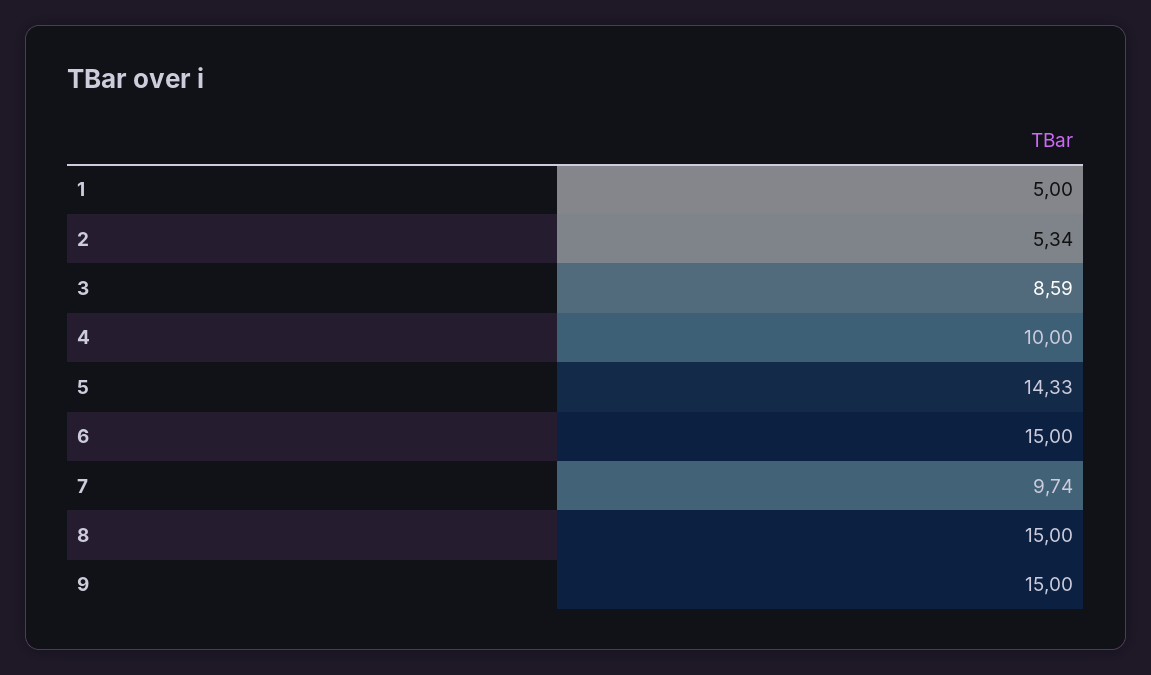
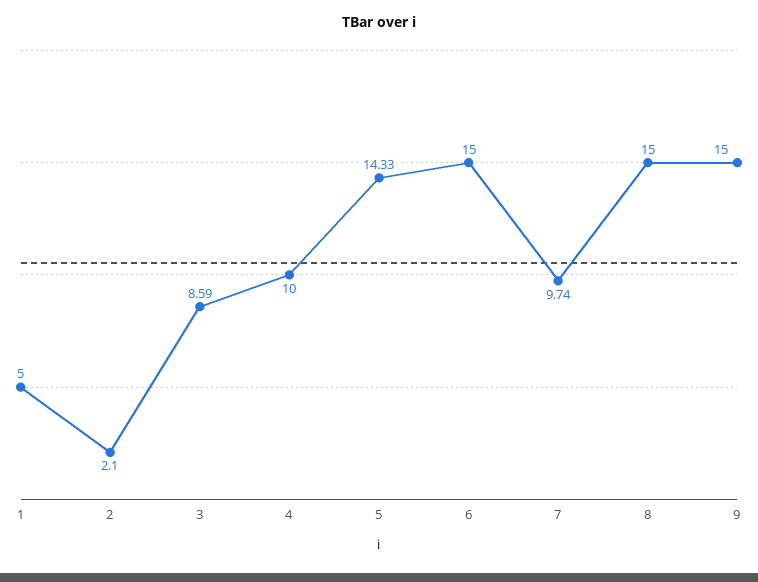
  {
    "1": 5,
-   "2": 5.34,
+   "2": 2.1,
    "3": 8.59,
    "4": 10,
    "5": 14.33,
    "6": 15,
    "7": 9.74,
    "8": 15,
    "9": 15
  }

